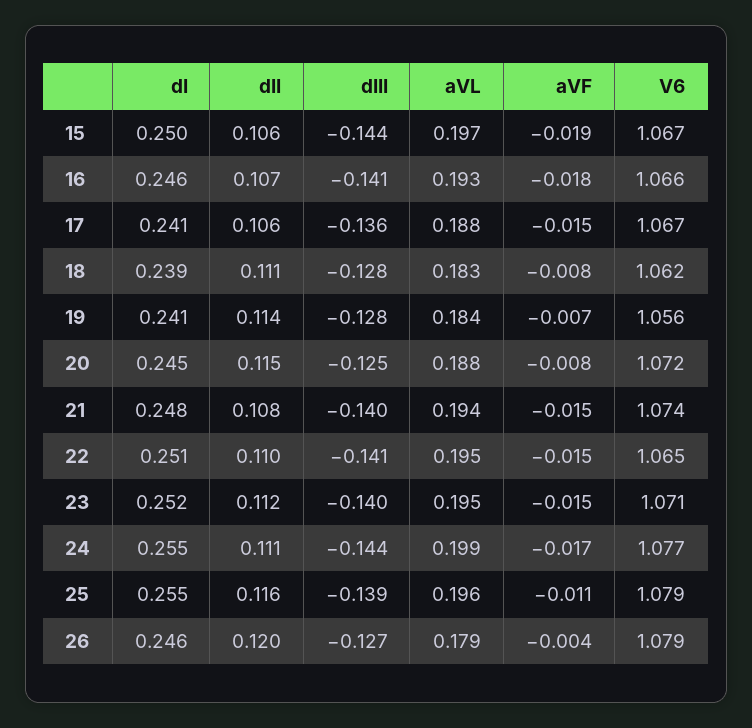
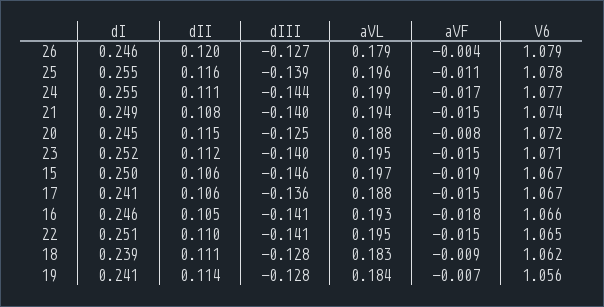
  {
    "dI": {
      "15": 0.25,
      "16": 0.246,
      "17": 0.241,
      "18": 0.239,
      "19": 0.241,
      "20": 0.245,
-     "21": 0.248,
+     "21": 0.249,
      "22": 0.251,
      "23": 0.252,
      "24": 0.255,
      "25": 0.255,
      "26": 0.246
    },
    "dII": {
      "15": 0.106,
-     "16": 0.107,
+     "16": 0.105,
      "17": 0.106,
      "18": 0.111,
      "19": 0.114,
      "20": 0.115,
      "21": 0.108,
      "22": 0.11,
      "23": 0.112,
      "24": 0.111,
      "25": 0.116,
      "26": 0.12
    },
    "dIII": {
-     "15": -0.144,
+     "15": -0.146,
      "16": -0.141,
      "17": -0.136,
      "18": -0.128,
      "19": -0.128,
      "20": -0.125,
      "21": -0.14,
      "22": -0.141,
      "23": -0.14,
      "24": -0.144,
      "25": -0.139,
      "26": -0.127
    },
    "aVL": {
      "15": 0.197,
      "16": 0.193,
      "17": 0.188,
      "18": 0.183,
      "19": 0.184,
      "20": 0.188,
      "21": 0.194,
      "22": 0.195,
      "23": 0.195,
      "24": 0.199,
      "25": 0.196,
      "26": 0.179
    },
    "aVF": {
      "15": -0.019,
      "16": -0.018,
      "17": -0.015,
-     "18": -0.008,
+     "18": -0.009,
      "19": -0.007,
      "20": -0.008,
      "21": -0.015,
      "22": -0.015,
      "23": -0.015,
      "24": -0.017,
      "25": -0.011,
      "26": -0.004
    },
    "V6": {
      "15": 1.067,
      "16": 1.066,
      "17": 1.067,
      "18": 1.062,
      "19": 1.056,
      "20": 1.072,
      "21": 1.074,
      "22": 1.065,
      "23": 1.071,
      "24": 1.077,
-     "25": 1.079,
+     "25": 1.078,
      "26": 1.079
    }
  }

